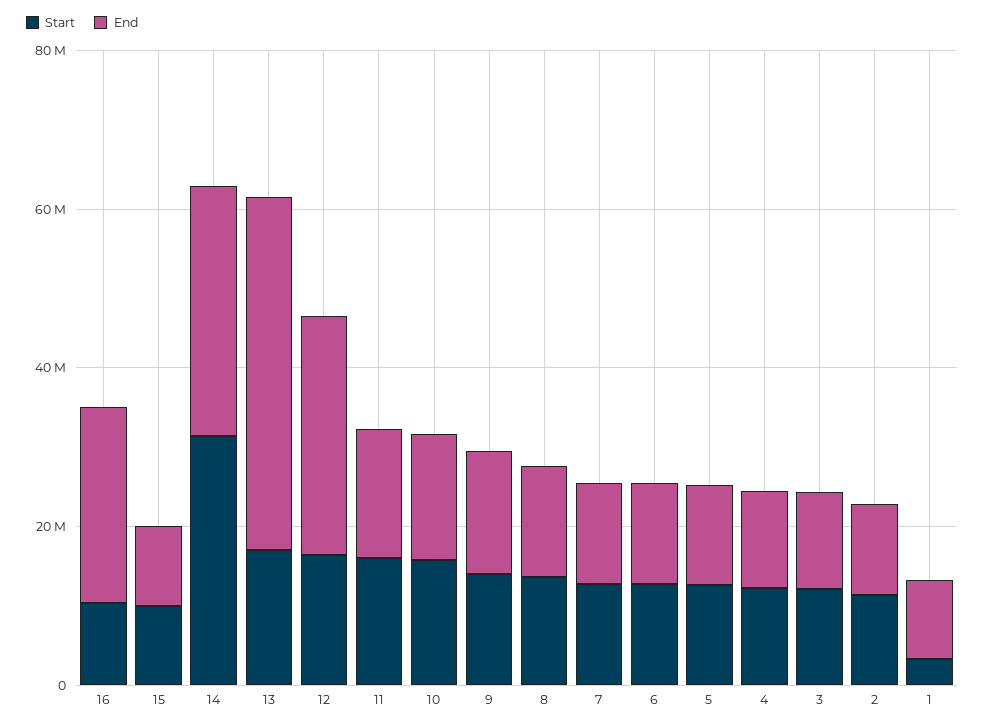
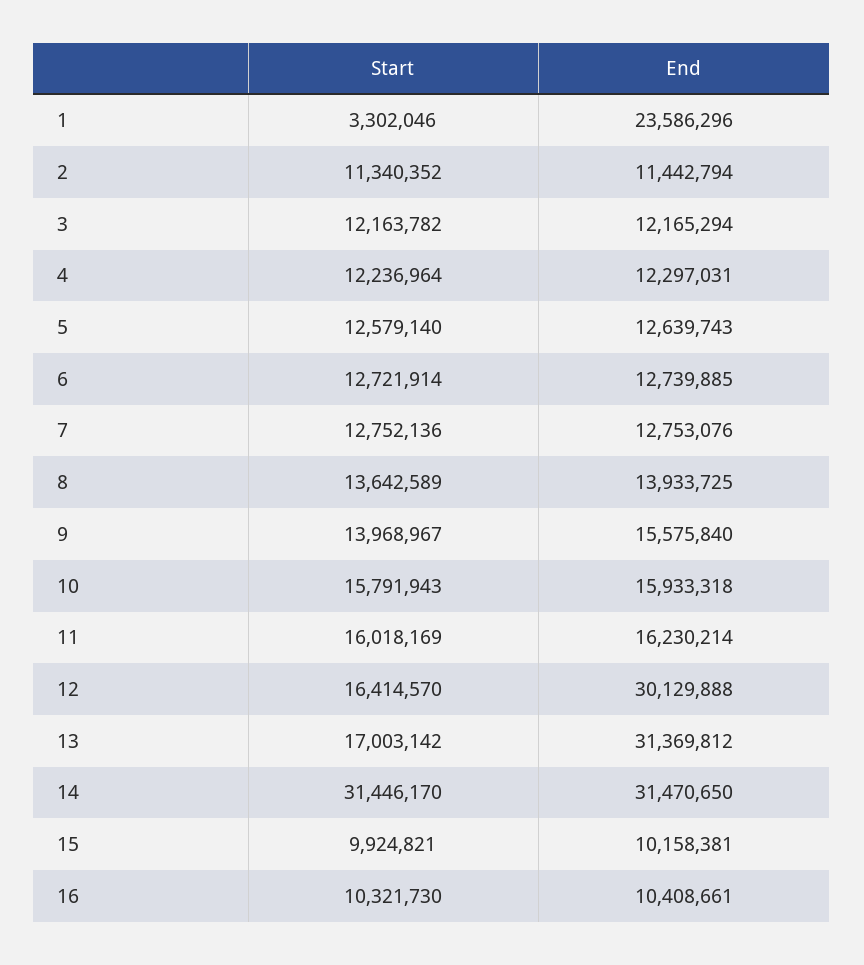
  {
    "Start": {
      "16": 10321730,
      "15": 9924821,
      "14": 31446170,
      "13": 17003142,
      "12": 16414570,
      "11": 16018169,
      "10": 15791943,
      "9": 13968967,
      "8": 13642589,
      "7": 12752136,
      "6": 12721914,
      "5": 12579140,
      "4": 12236964,
      "3": 12163782,
      "2": 11340352,
      "1": 3302046
    },
    "End": {
-     "16": 25000000,
+     "16": 10408661,
      "15": 10158381,
      "14": 31470650,
-     "13": 45000000,
+     "13": 31369812,
      "12": 30129888,
      "11": 16230214,
      "10": 15933318,
      "9": 15575840,
      "8": 13933725,
      "7": 12753076,
      "6": 12739885,
      "5": 12639743,
      "4": 12297031,
      "3": 12165294,
      "2": 11442794,
-     "1": 10000000
+     "1": 23586296
    }
  }

